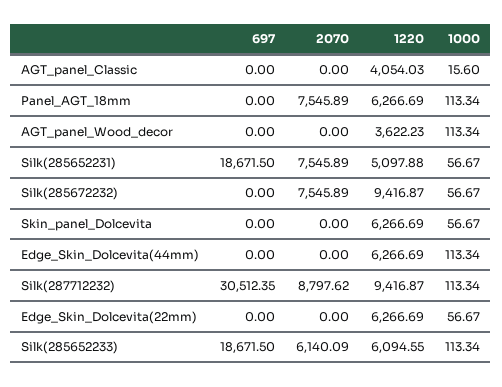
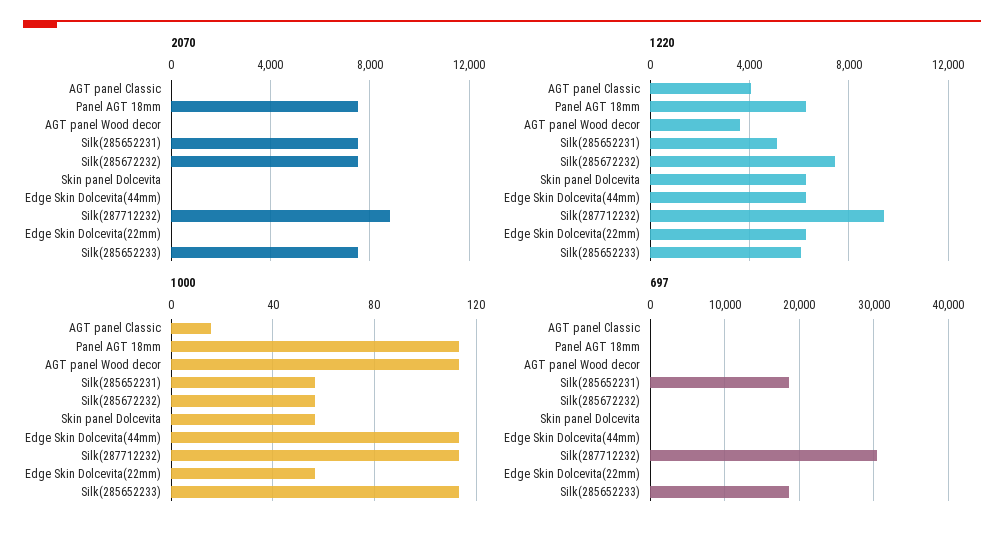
  {
    "697": {
      "AGT_panel_Classic": 0,
      "Panel_AGT_18mm": 0,
      "AGT_panel_Wood_decor": 0,
      "Silk(285652231)": 18671.5,
      "Silk(285672232)": 0,
      "Skin_panel_Dolcevita": 0,
      "Edge_Skin_Dolcevita(44mm)": 0,
      "Silk(287712232)": 30512.35,
      "Edge_Skin_Dolcevita(22mm)": 0,
      "Silk(285652233)": 18671.5
    },
    "2070": {
      "AGT_panel_Classic": 0,
      "Panel_AGT_18mm": 7545.89,
      "AGT_panel_Wood_decor": 0,
      "Silk(285652231)": 7545.89,
      "Silk(285672232)": 7545.89,
      "Skin_panel_Dolcevita": 0,
      "Edge_Skin_Dolcevita(44mm)": 0,
      "Silk(287712232)": 8797.62,
      "Edge_Skin_Dolcevita(22mm)": 0,
-     "Silk(285652233)": 6140.09
+     "Silk(285652233)": 7500
    },
    "1220": {
      "AGT_panel_Classic": 4054.03,
      "Panel_AGT_18mm": 6266.69,
      "AGT_panel_Wood_decor": 3622.23,
      "Silk(285652231)": 5097.88,
-     "Silk(285672232)": 9416.87,
+     "Silk(285672232)": 7500,
      "Skin_panel_Dolcevita": 6266.69,
      "Edge_Skin_Dolcevita(44mm)": 6266.69,
      "Silk(287712232)": 9416.87,
      "Edge_Skin_Dolcevita(22mm)": 6266.69,
      "Silk(285652233)": 6094.55
    },
    "1000": {
      "AGT_panel_Classic": 15.6,
      "Panel_AGT_18mm": 113.34,
      "AGT_panel_Wood_decor": 113.34,
      "Silk(285652231)": 56.67,
      "Silk(285672232)": 56.67,
      "Skin_panel_Dolcevita": 56.67,
      "Edge_Skin_Dolcevita(44mm)": 113.34,
      "Silk(287712232)": 113.34,
      "Edge_Skin_Dolcevita(22mm)": 56.67,
      "Silk(285652233)": 113.34
    }
  }

